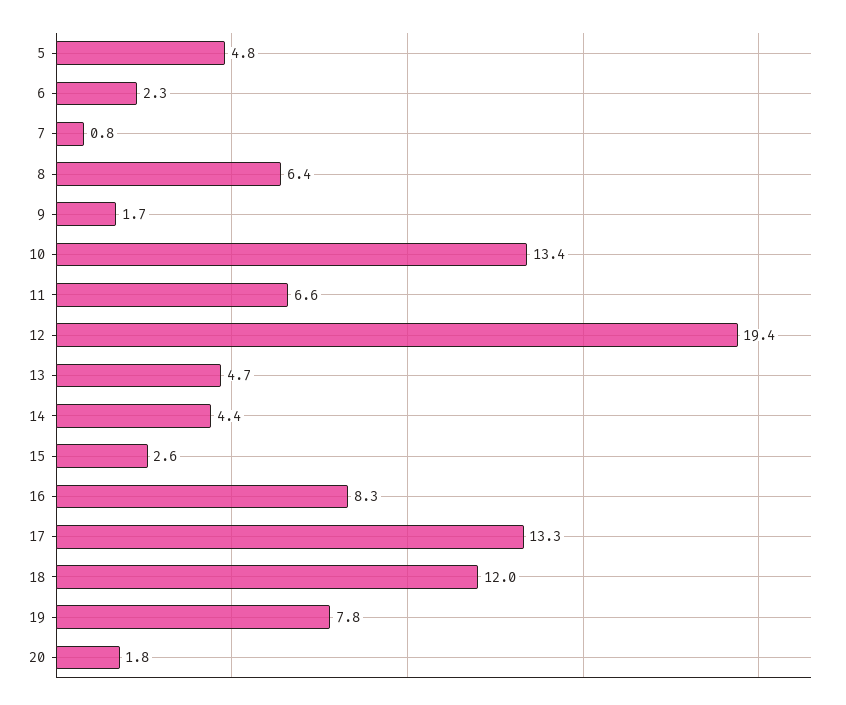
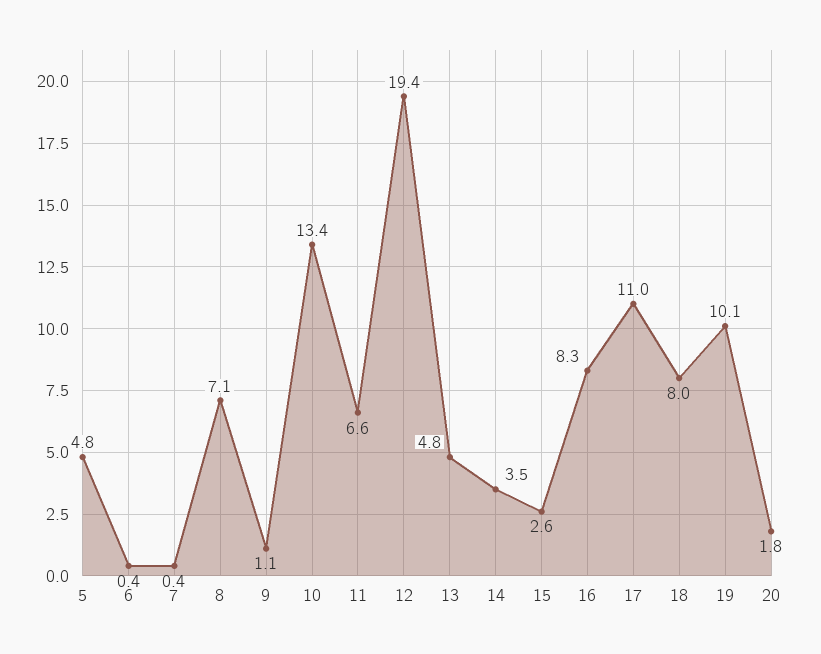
  {
    "5": 4.8,
-   "6": 2.3,
+   "6": 0.4,
-   "7": 0.8,
+   "7": 0.4,
-   "8": 6.4,
+   "8": 7.1,
-   "9": 1.7,
+   "9": 1.1,
    "10": 13.4,
    "11": 6.6,
    "12": 19.4,
-   "13": 4.7,
+   "13": 4.8,
-   "14": 4.4,
+   "14": 3.5,
    "15": 2.6,
    "16": 8.3,
-   "17": 13.3,
+   "17": 11,
-   "18": 12,
+   "18": 8,
-   "19": 7.8,
+   "19": 10.1,
    "20": 1.8
  }

